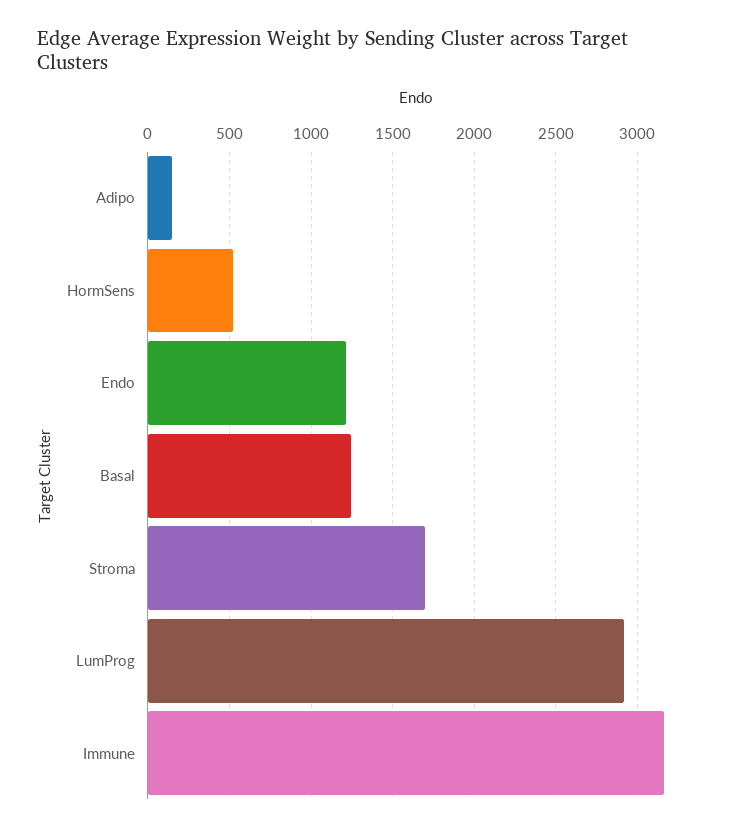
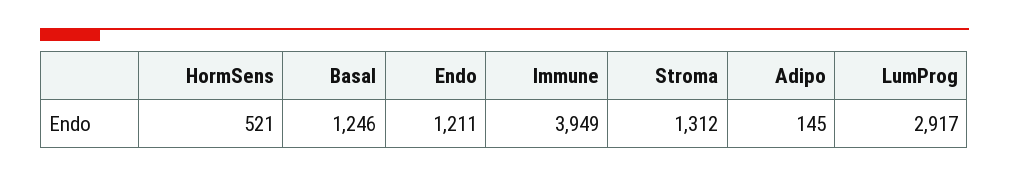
  {
    "Adipo": 145,
    "HormSens": 521,
    "Endo": 1211,
    "Basal": 1246,
-   "Stroma": 1700,
+   "Stroma": 1312,
    "LumProg": 2917,
-   "Immune": 3150
+   "Immune": 3949
  }

